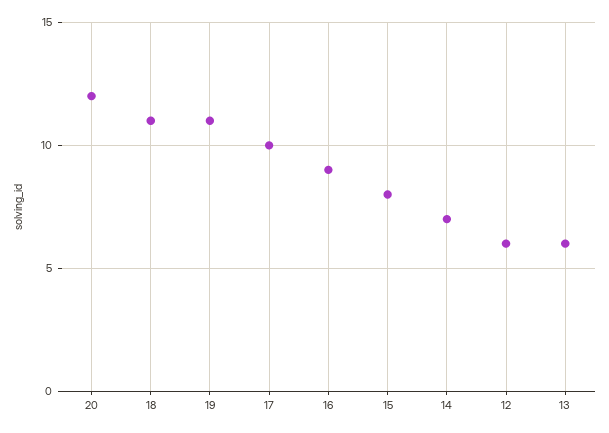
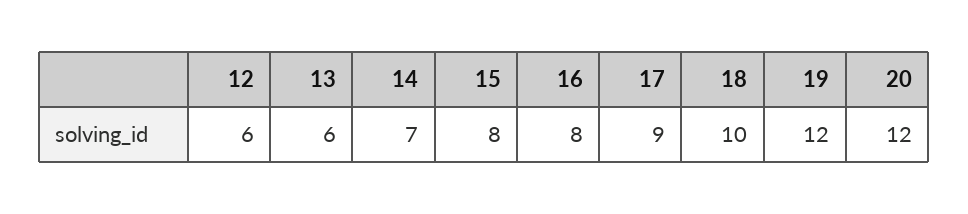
  {
    "20": 12,
-   "18": 11,
+   "18": 10,
-   "19": 11,
+   "19": 12,
-   "17": 10,
+   "17": 9,
-   "16": 9,
+   "16": 8,
    "15": 8,
    "14": 7,
    "12": 6,
    "13": 6
  }

